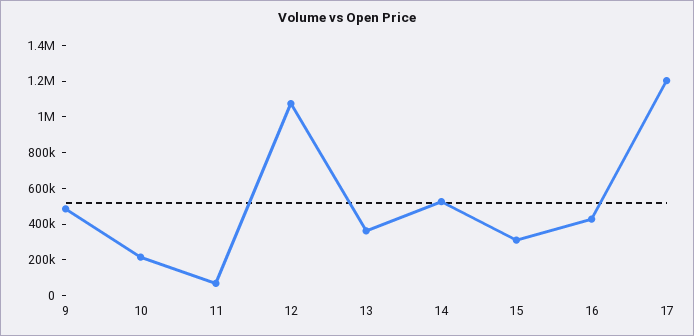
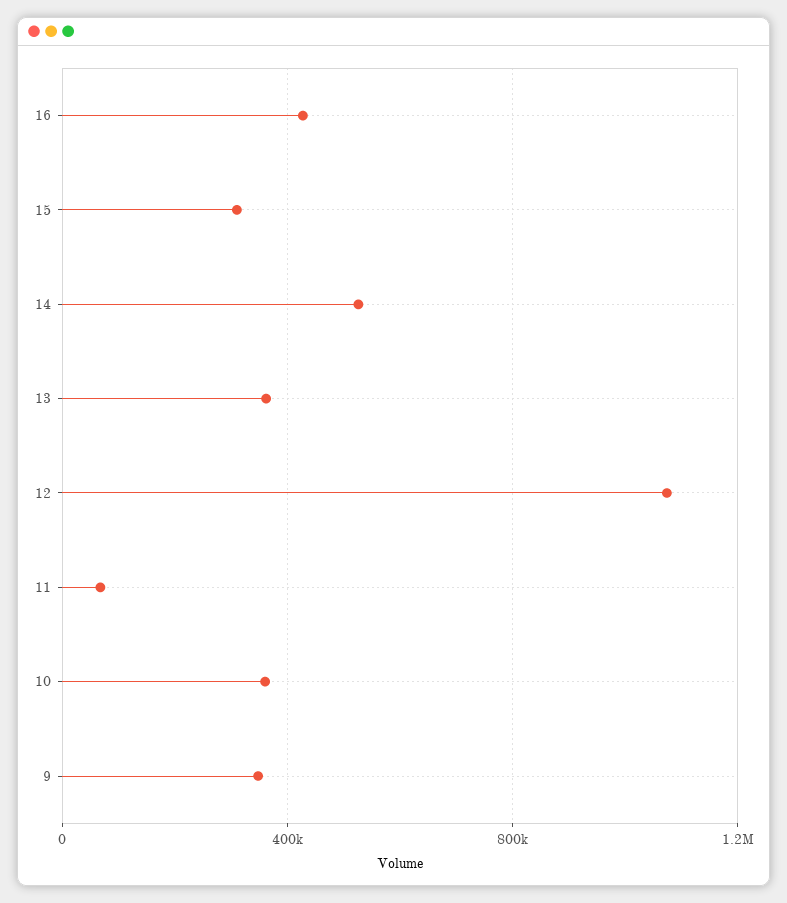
  {
-   "9": 500000,
+   "9": 350000,
-   "10": 200000,
+   "10": 350000,
    "11": 50000,
    "12": 1050000,
    "13": 350000,
    "14": 550000,
    "15": 300000,
-   "16": 450000,
+   "16": 450000
-   "17": 1200000
  }

